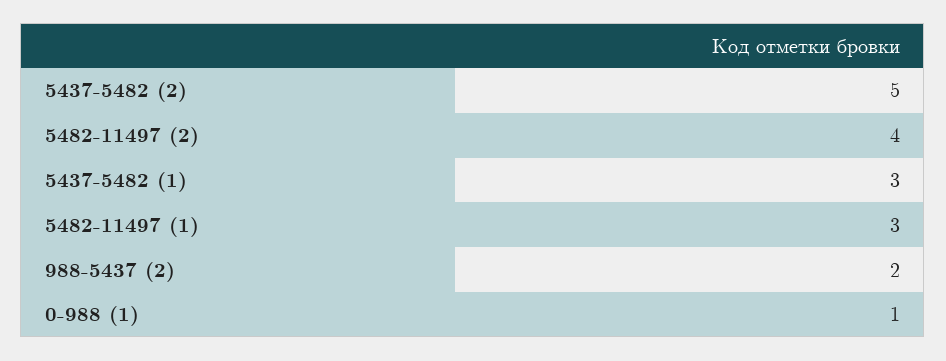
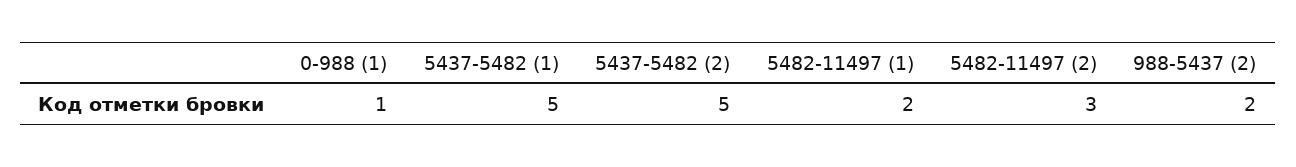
  {
    "5437-5482 (2)": 5,
-   "5482-11497 (2)": 4,
+   "5482-11497 (2)": 3,
-   "5437-5482 (1)": 3,
+   "5437-5482 (1)": 5,
-   "5482-11497 (1)": 3,
+   "5482-11497 (1)": 2,
    "988-5437 (2)": 2,
    "0-988 (1)": 1
  }

